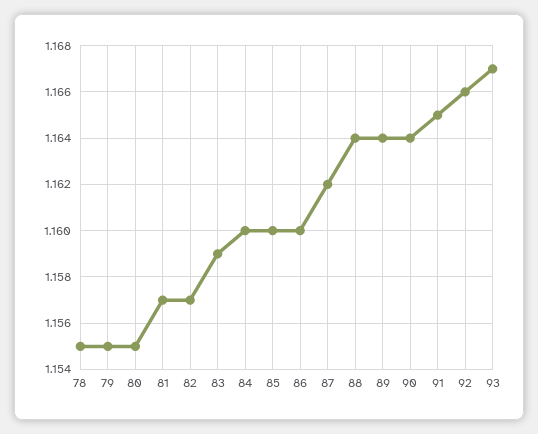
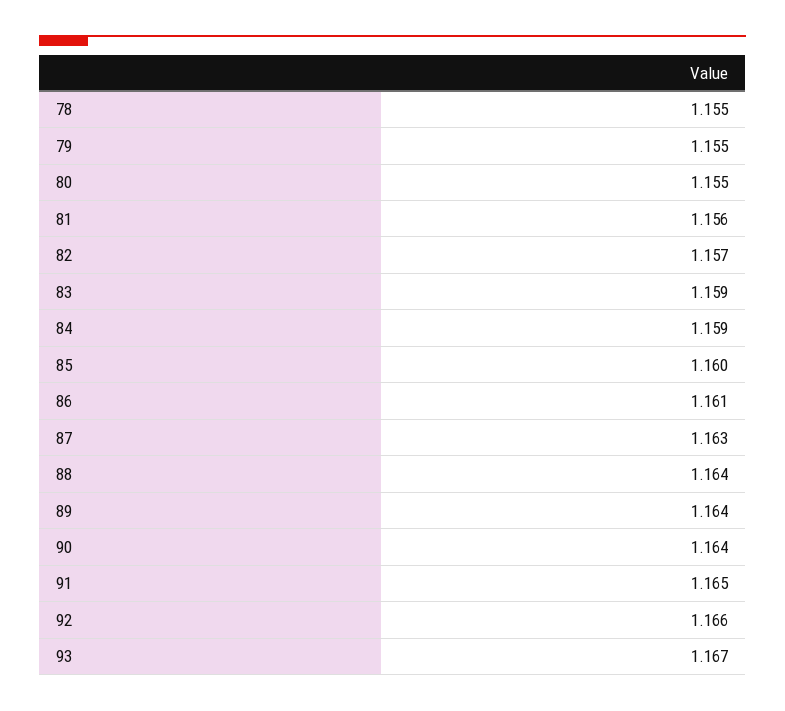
  {
    "78": 1.155,
    "79": 1.155,
    "80": 1.155,
-   "81": 1.157,
+   "81": 1.156,
    "82": 1.157,
    "83": 1.159,
-   "84": 1.16,
+   "84": 1.159,
    "85": 1.16,
-   "86": 1.16,
+   "86": 1.161,
-   "87": 1.162,
+   "87": 1.163,
    "88": 1.164,
    "89": 1.164,
    "90": 1.164,
    "91": 1.165,
    "92": 1.166,
    "93": 1.167
  }

